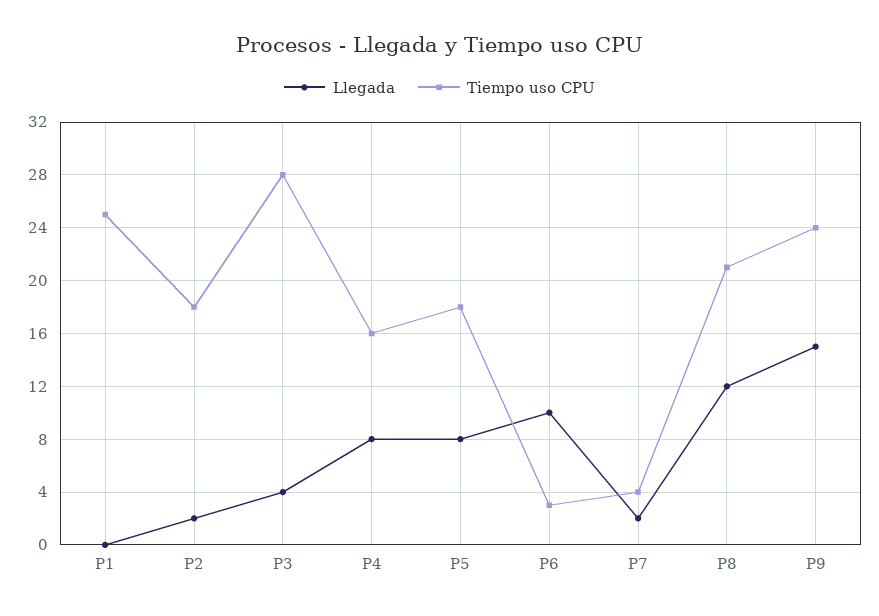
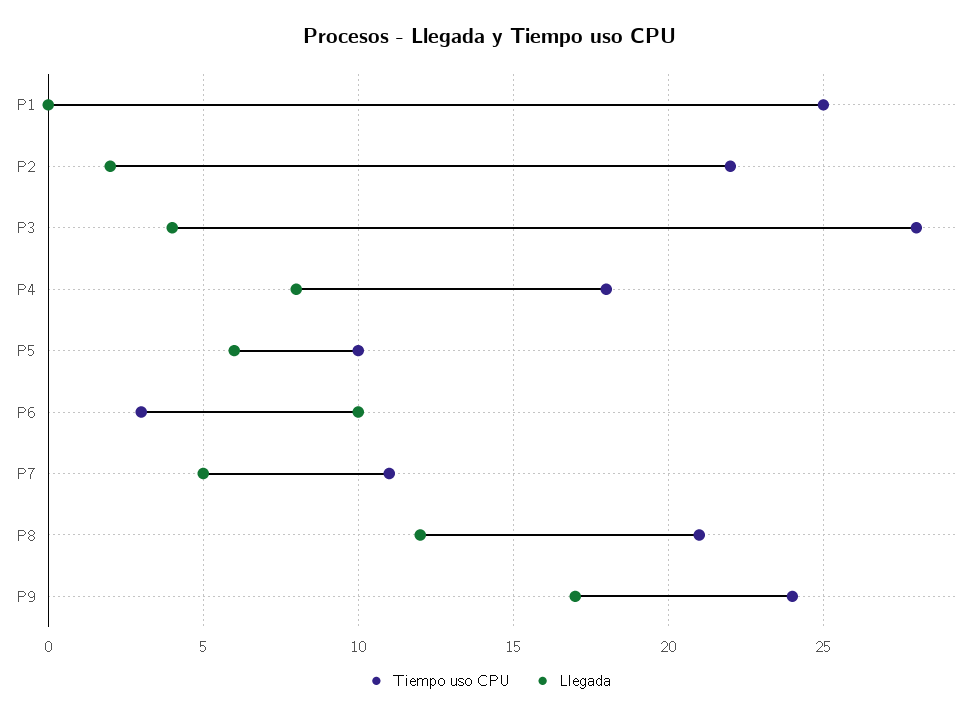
  {
    "Llegada": {
      "P1": 0,
      "P2": 2,
      "P3": 4,
      "P4": 8,
-     "P5": 8,
+     "P5": 6,
      "P6": 10,
-     "P7": 2,
+     "P7": 5,
      "P8": 12,
-     "P9": 15
+     "P9": 17
    },
    "Tiempo uso CPU": {
      "P1": 25,
-     "P2": 18,
+     "P2": 22,
      "P3": 28,
-     "P4": 16,
+     "P4": 18,
-     "P5": 18,
+     "P5": 10,
      "P6": 3,
-     "P7": 4,
+     "P7": 11,
      "P8": 21,
      "P9": 24
    }
  }

